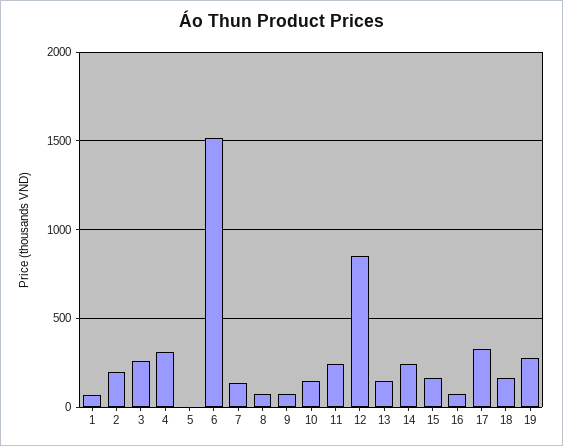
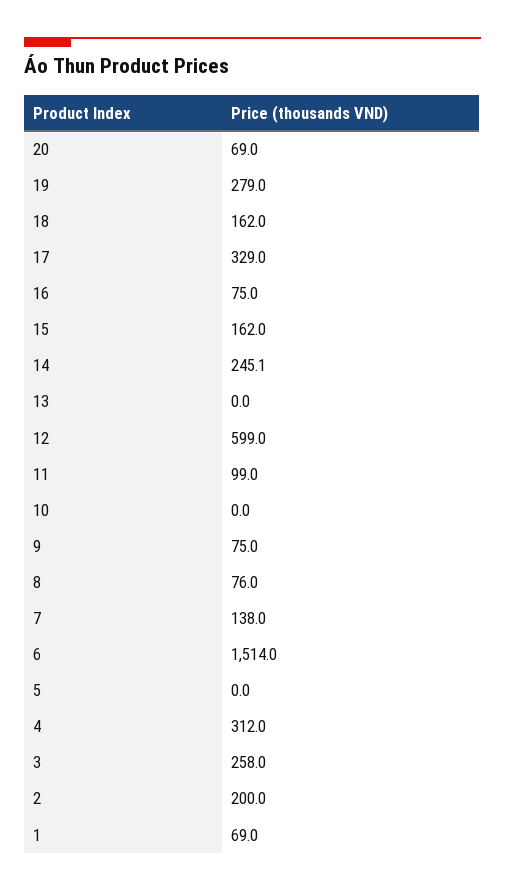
  {
    "1": 69,
    "2": 200,
    "3": 258,
    "4": 312,
    "5": 0,
    "6": 1514,
    "7": 138,
    "8": 76,
    "9": 75,
-   "10": 150,
+   "10": 0,
-   "11": 250,
+   "11": 99,
-   "12": 850,
+   "12": 599,
-   "13": 150,
+   "13": 0,
    "14": 245.1,
    "15": 162,
    "16": 75,
    "17": 329,
    "18": 162,
-   "19": 279
+   "19": 279,
+   "20": 69
  }

